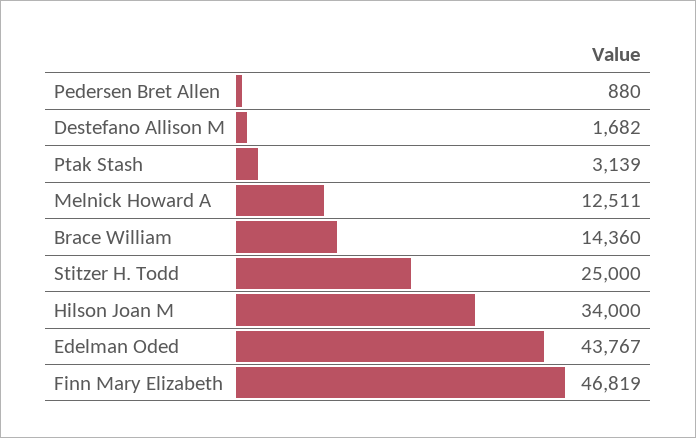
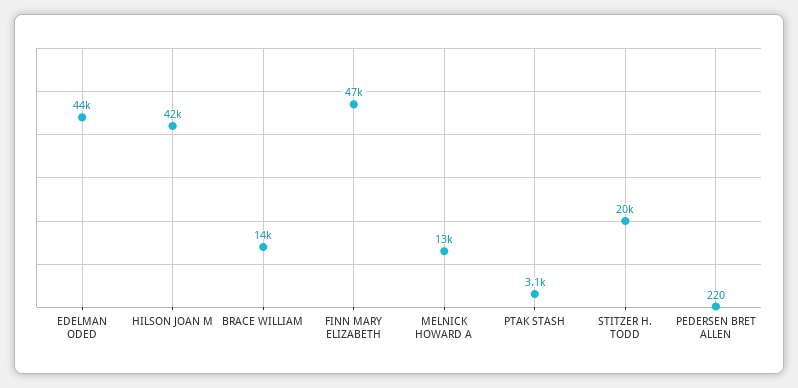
  {
-   "Pedersen Bret Allen": 880,
+   "Pedersen Bret Allen": 220,
-   "Destefano Allison M": 1682,
    "Ptak Stash": 3139,
    "Melnick Howard A": 12511,
    "Brace William": 14360,
-   "Stitzer H. Todd": 25000,
+   "Stitzer H. Todd": 20000,
-   "Hilson Joan M": 34000,
+   "Hilson Joan M": 42000,
    "Edelman Oded": 43767,
    "Finn Mary Elizabeth": 46819
  }

